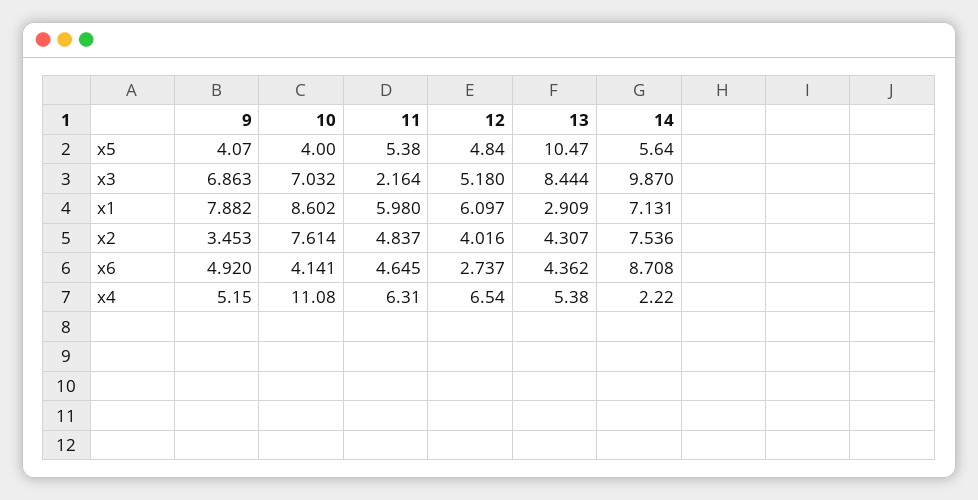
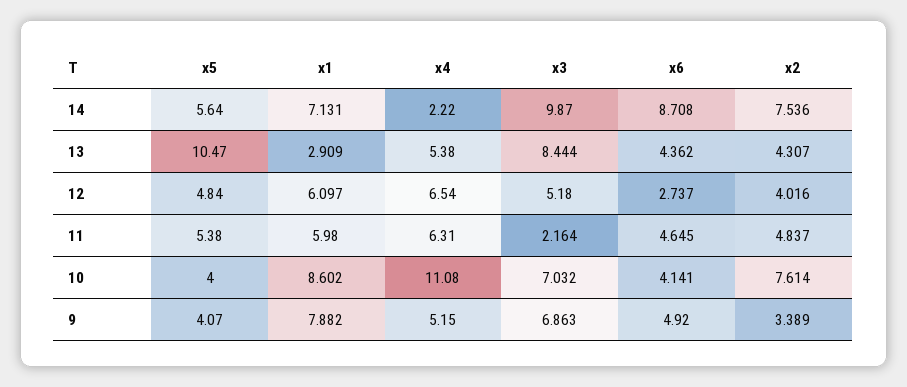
  {
    "9": {
      "x5": 4.07,
      "x3": 6.863,
      "x1": 7.882,
-     "x2": 3.453,
+     "x2": 3.389,
      "x6": 4.92,
      "x4": 5.15
    },
    "10": {
      "x5": 4,
      "x3": 7.032,
      "x1": 8.602,
      "x2": 7.614,
      "x6": 4.141,
      "x4": 11.08
    },
    "11": {
      "x5": 5.38,
      "x3": 2.164,
      "x1": 5.98,
      "x2": 4.837,
      "x6": 4.645,
      "x4": 6.31
    },
    "12": {
      "x5": 4.84,
      "x3": 5.18,
      "x1": 6.097,
      "x2": 4.016,
      "x6": 2.737,
      "x4": 6.54
    },
    "13": {
      "x5": 10.47,
      "x3": 8.444,
      "x1": 2.909,
      "x2": 4.307,
      "x6": 4.362,
      "x4": 5.38
    },
    "14": {
      "x5": 5.64,
      "x3": 9.87,
      "x1": 7.131,
      "x2": 7.536,
      "x6": 8.708,
      "x4": 2.22
    }
  }

